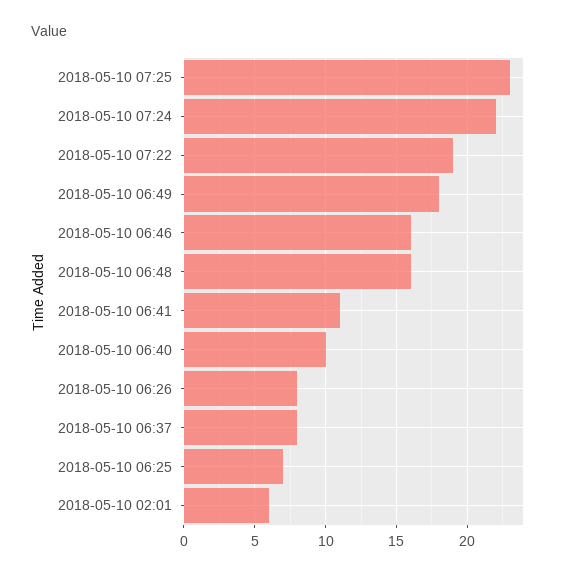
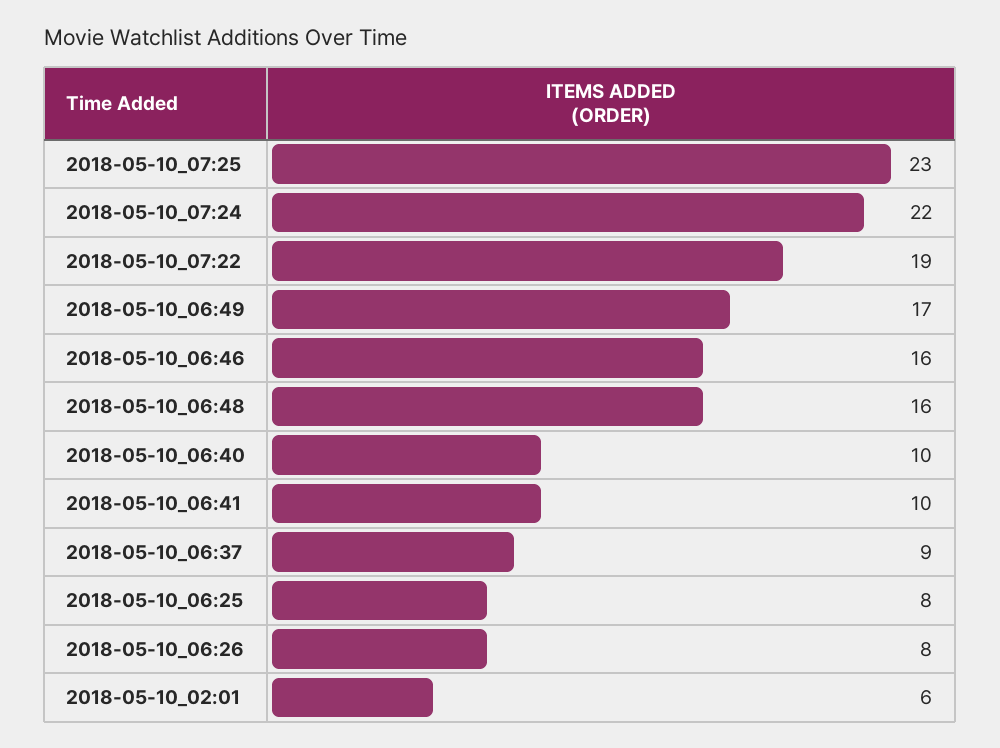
  {
    "2018-05-10 07:25": 23,
    "2018-05-10 07:24": 22,
    "2018-05-10 07:22": 19,
-   "2018-05-10 06:49": 18,
+   "2018-05-10 06:49": 17,
    "2018-05-10 06:46": 16,
    "2018-05-10 06:48": 16,
-   "2018-05-10 06:41": 11,
+   "2018-05-10 06:41": 10,
    "2018-05-10 06:40": 10,
    "2018-05-10 06:26": 8,
-   "2018-05-10 06:37": 8,
+   "2018-05-10 06:37": 9,
-   "2018-05-10 06:25": 7,
+   "2018-05-10 06:25": 8,
    "2018-05-10 02:01": 6
  }

